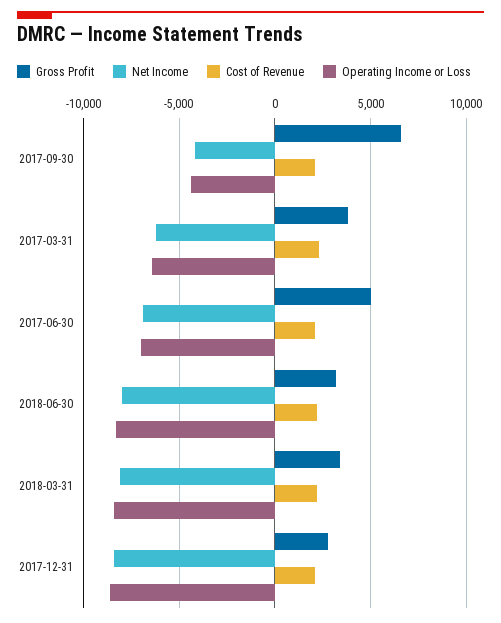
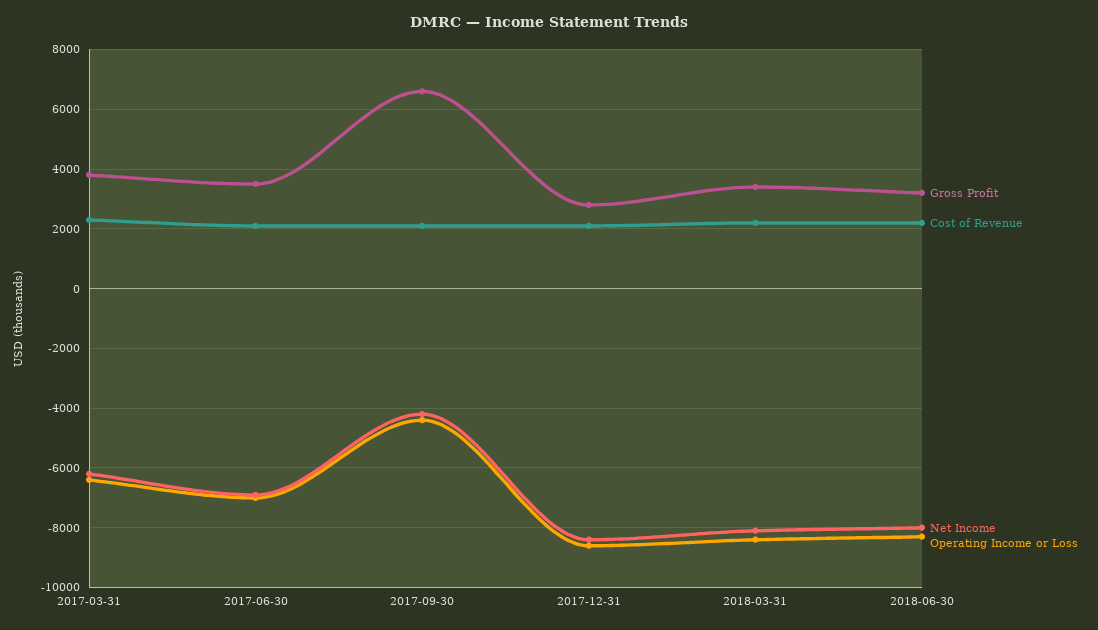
  {
    "Gross Profit": {
      "2017-09-30": 6500,
      "2017-03-31": 3750,
-     "2017-06-30": 5000,
+     "2017-06-30": 3500,
      "2018-06-30": 3250,
      "2018-03-31": 3500,
      "2017-12-31": 2750
    },
    "Net Income": {
      "2017-09-30": -4250,
      "2017-03-31": -6250,
      "2017-06-30": -7000,
      "2018-06-30": -8000,
      "2018-03-31": -8000,
      "2017-12-31": -8500
    },
    "Cost of Revenue": {
      "2017-09-30": 2000,
      "2017-03-31": 2250,
      "2017-06-30": 2000,
      "2018-06-30": 2250,
      "2018-03-31": 2250,
      "2017-12-31": 2000
    },
    "Operating Income or Loss": {
      "2017-09-30": -4500,
      "2017-03-31": -6500,
      "2017-06-30": -7000,
      "2018-06-30": -8250,
      "2018-03-31": -8500,
      "2017-12-31": -8500
    }
  }

